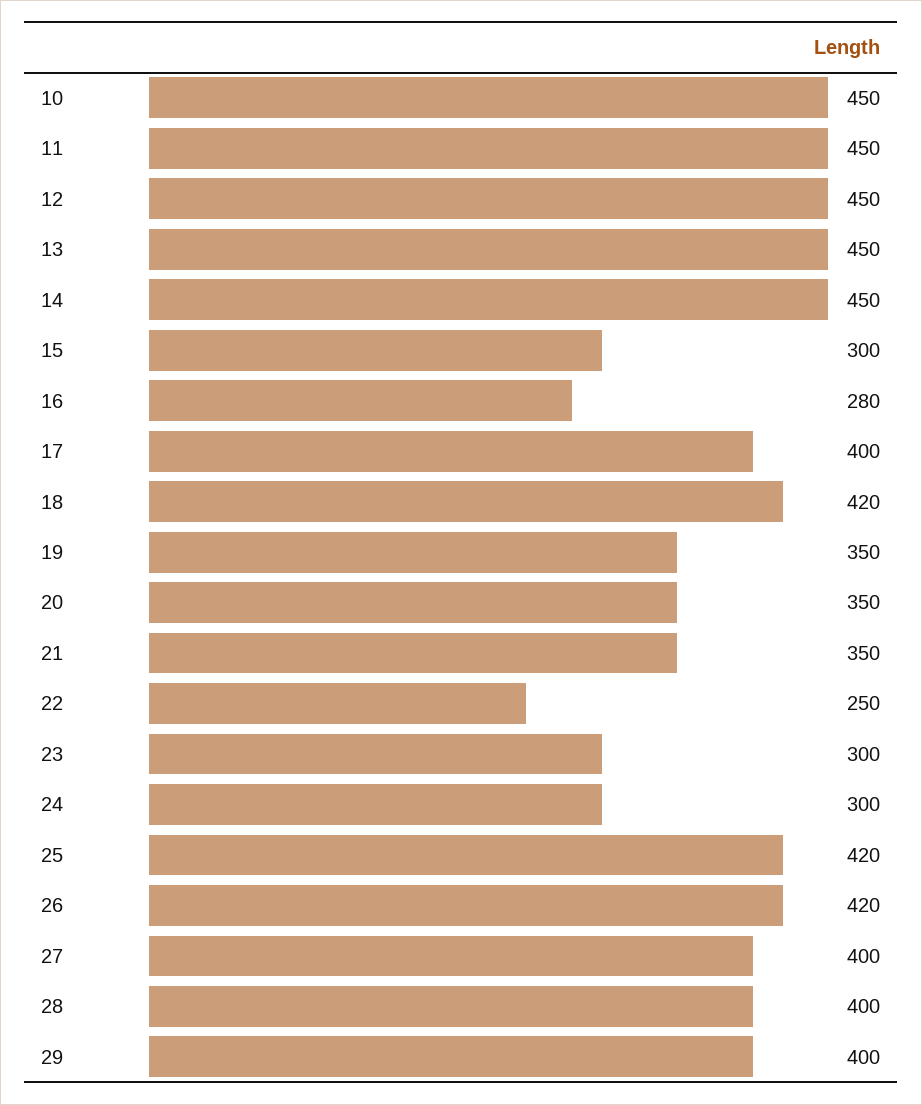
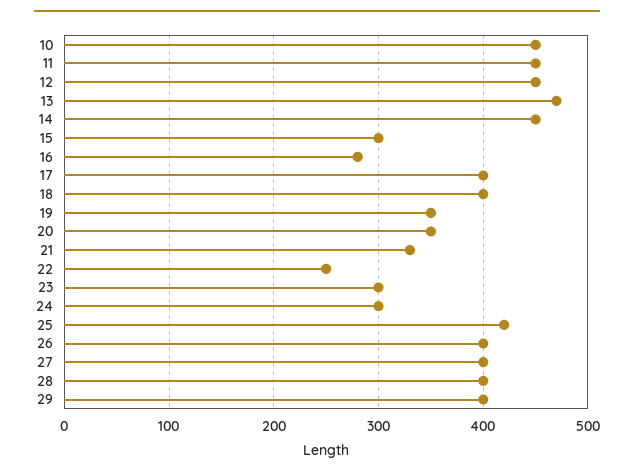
  {
    "10": 450,
    "11": 450,
    "12": 450,
-   "13": 450,
+   "13": 470,
    "14": 450,
    "15": 300,
    "16": 280,
    "17": 400,
-   "18": 420,
+   "18": 400,
    "19": 350,
    "20": 350,
-   "21": 350,
+   "21": 330,
    "22": 250,
    "23": 300,
    "24": 300,
    "25": 420,
-   "26": 420,
+   "26": 400,
    "27": 400,
    "28": 400,
    "29": 400
  }

